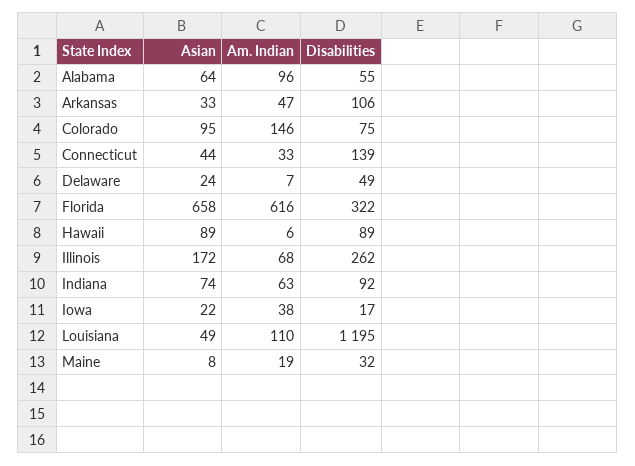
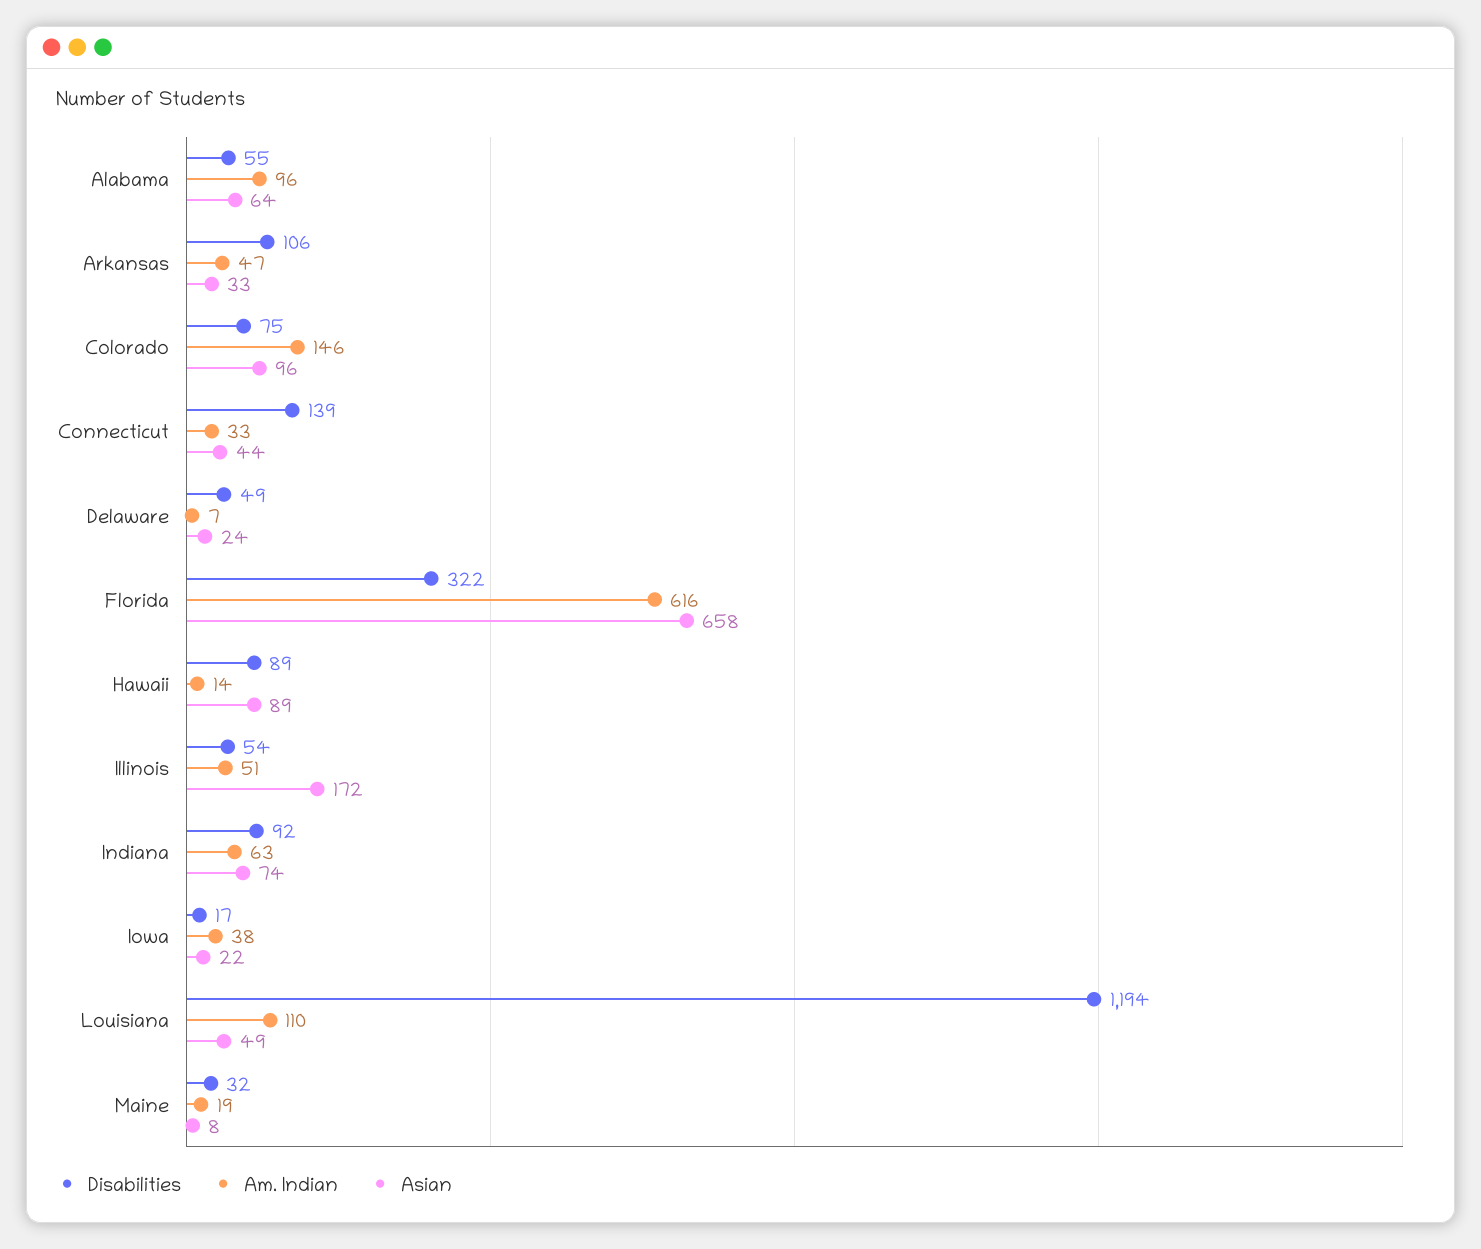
  {
    "Asian": {
      "Alabama": 64,
      "Arkansas": 33,
-     "Colorado": 95,
+     "Colorado": 96,
      "Connecticut": 44,
      "Delaware": 24,
      "Florida": 658,
      "Hawaii": 89,
      "Illinois": 172,
      "Indiana": 74,
      "Iowa": 22,
      "Louisiana": 49,
      "Maine": 8
    },
    "Am. Indian": {
      "Alabama": 96,
      "Arkansas": 47,
      "Colorado": 146,
      "Connecticut": 33,
      "Delaware": 7,
      "Florida": 616,
-     "Hawaii": 6,
+     "Hawaii": 14,
-     "Illinois": 68,
+     "Illinois": 51,
      "Indiana": 63,
      "Iowa": 38,
      "Louisiana": 110,
      "Maine": 19
    },
    "Disabilities": {
      "Alabama": 55,
      "Arkansas": 106,
      "Colorado": 75,
      "Connecticut": 139,
      "Delaware": 49,
      "Florida": 322,
      "Hawaii": 89,
-     "Illinois": 262,
+     "Illinois": 54,
      "Indiana": 92,
      "Iowa": 17,
-     "Louisiana": 1195,
+     "Louisiana": 1194,
      "Maine": 32
    }
  }

